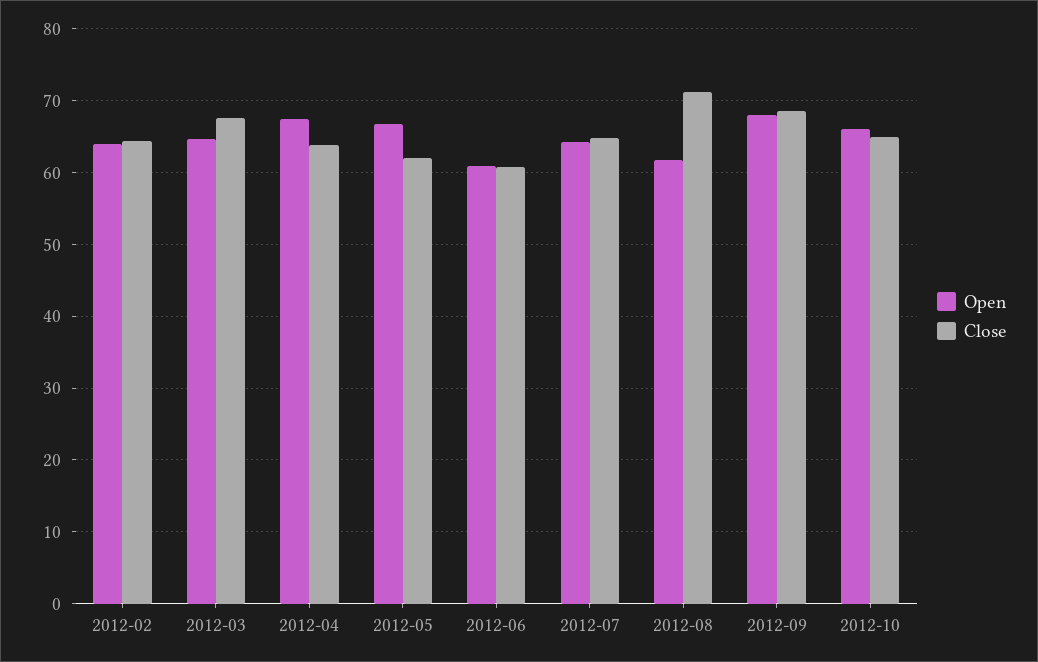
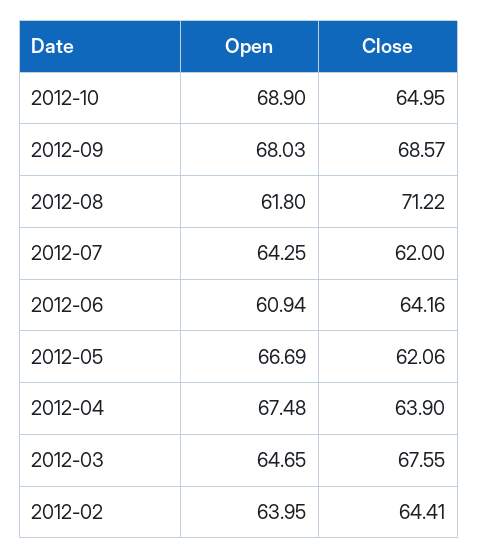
  {
    "Open": {
      "2012-02": 63.95,
      "2012-03": 64.65,
      "2012-04": 67.48,
      "2012-05": 66.69,
      "2012-06": 60.94,
      "2012-07": 64.25,
      "2012-08": 61.8,
      "2012-09": 68.03,
-     "2012-10": 66
+     "2012-10": 68.9
    },
    "Close": {
      "2012-02": 64.41,
      "2012-03": 67.55,
      "2012-04": 63.9,
      "2012-05": 62.06,
-     "2012-06": 61,
+     "2012-06": 64.16,
-     "2012-07": 65,
+     "2012-07": 62,
      "2012-08": 71.22,
      "2012-09": 68.57,
      "2012-10": 64.95
    }
  }

